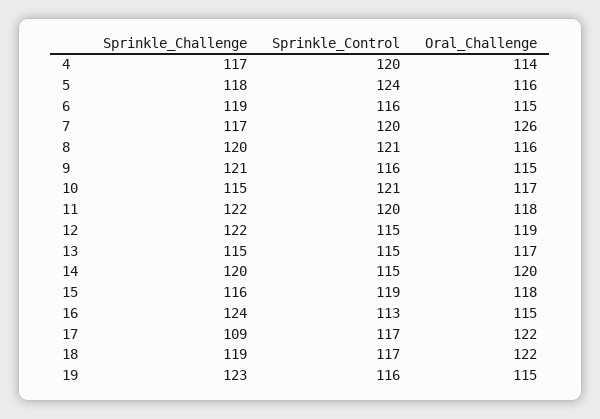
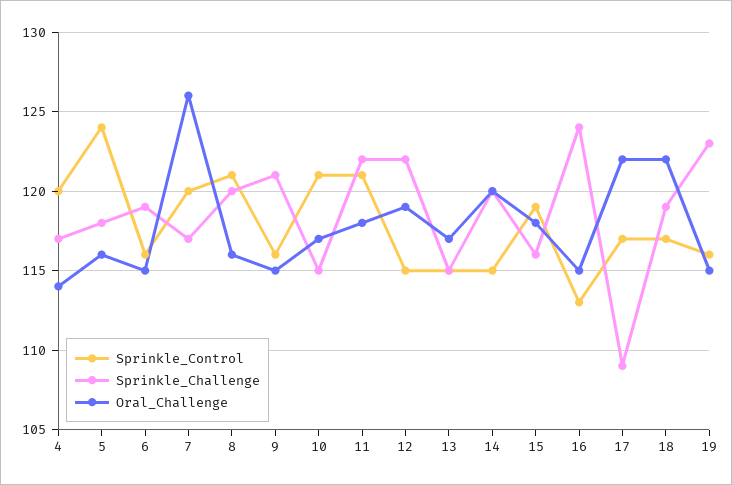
  {
    "Sprinkle_Challenge": {
      "4": 117,
      "5": 118,
      "6": 119,
      "7": 117,
      "8": 120,
      "9": 121,
      "10": 115,
      "11": 122,
      "12": 122,
      "13": 115,
      "14": 120,
      "15": 116,
      "16": 124,
      "17": 109,
      "18": 119,
      "19": 123
    },
    "Sprinkle_Control": {
      "4": 120,
      "5": 124,
      "6": 116,
      "7": 120,
      "8": 121,
      "9": 116,
      "10": 121,
-     "11": 120,
+     "11": 121,
      "12": 115,
      "13": 115,
      "14": 115,
      "15": 119,
      "16": 113,
      "17": 117,
      "18": 117,
      "19": 116
    },
    "Oral_Challenge": {
      "4": 114,
      "5": 116,
      "6": 115,
      "7": 126,
      "8": 116,
      "9": 115,
      "10": 117,
      "11": 118,
      "12": 119,
      "13": 117,
      "14": 120,
      "15": 118,
      "16": 115,
      "17": 122,
      "18": 122,
      "19": 115
    }
  }

